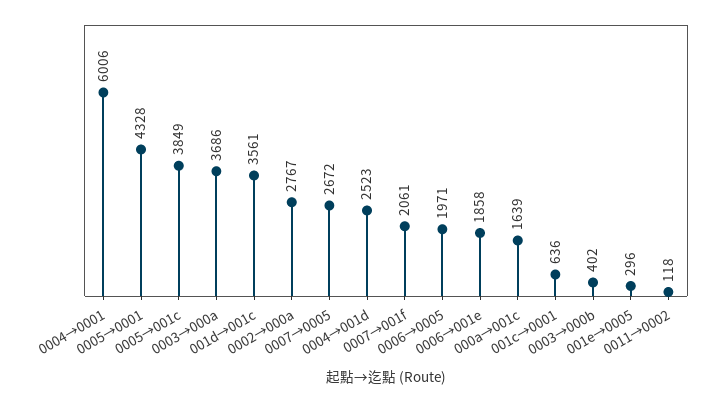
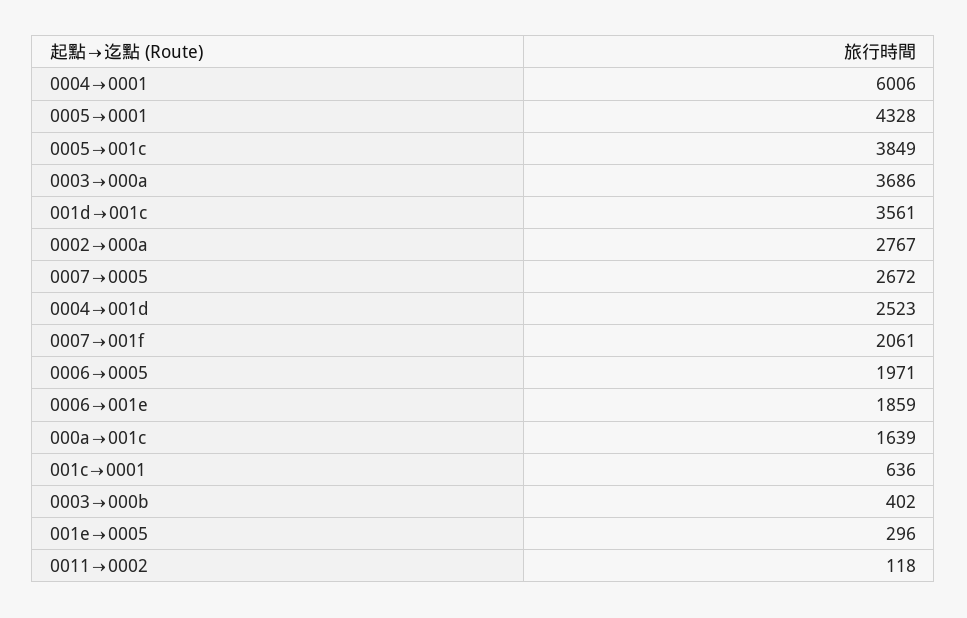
  {
    "0004→0001": 6006,
    "0005→0001": 4328,
    "0005→001c": 3849,
    "0003→000a": 3686,
    "001d→001c": 3561,
    "0002→000a": 2767,
    "0007→0005": 2672,
    "0004→001d": 2523,
    "0007→001f": 2061,
    "0006→0005": 1971,
-   "0006→001e": 1858,
+   "0006→001e": 1859,
    "000a→001c": 1639,
    "001c→0001": 636,
    "0003→000b": 402,
    "001e→0005": 296,
    "0011→0002": 118
  }

